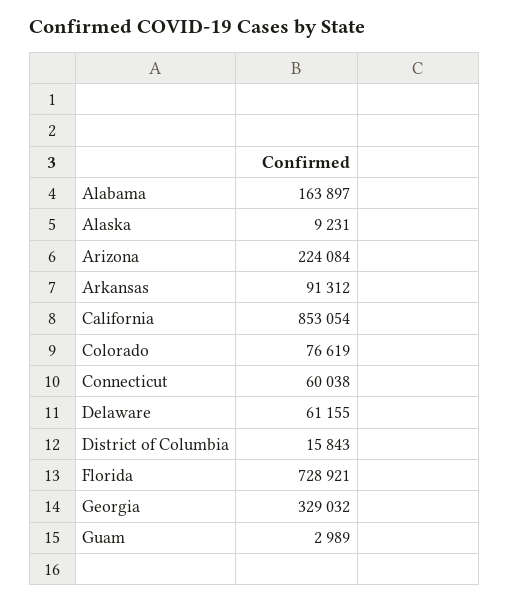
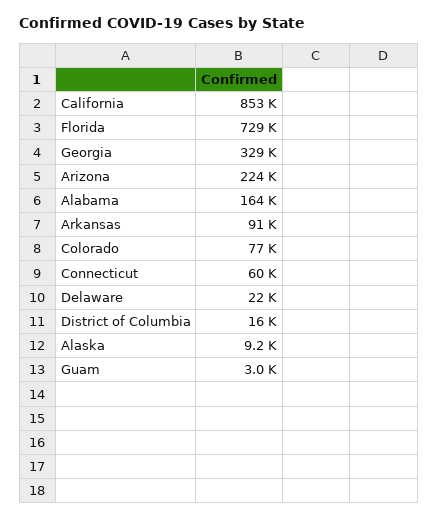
  {
    "Alabama": 163897,
    "Alaska": 9231,
    "Arizona": 224084,
    "Arkansas": 91312,
    "California": 853054,
    "Colorado": 76619,
    "Connecticut": 60038,
-   "Delaware": 61155,
+   "Delaware": 22000,
    "District of Columbia": 15843,
    "Florida": 728921,
    "Georgia": 329032,
    "Guam": 2989
  }

